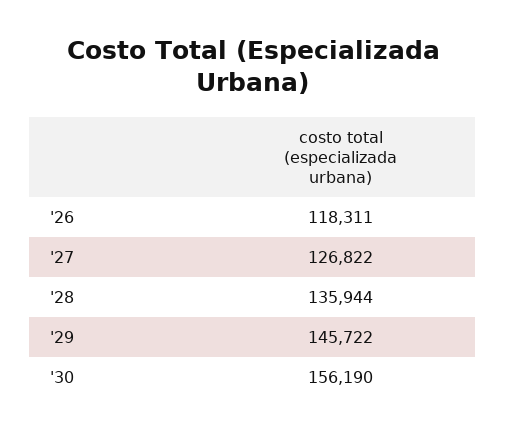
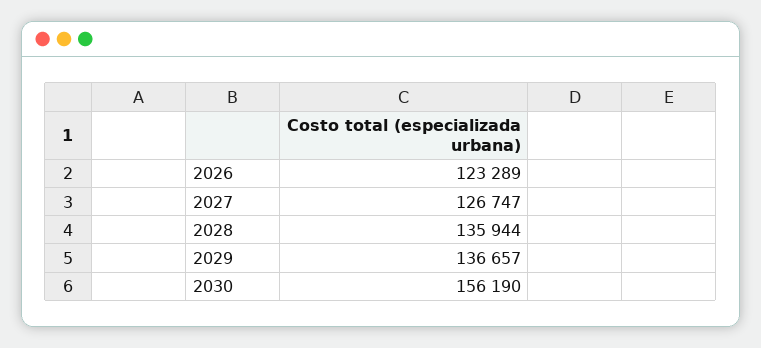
  {
-   "'26": 118311,
+   "'26": 123289,
-   "'27": 126822,
+   "'27": 126747,
    "'28": 135944,
-   "'29": 145722,
+   "'29": 136657,
    "'30": 156190
  }

